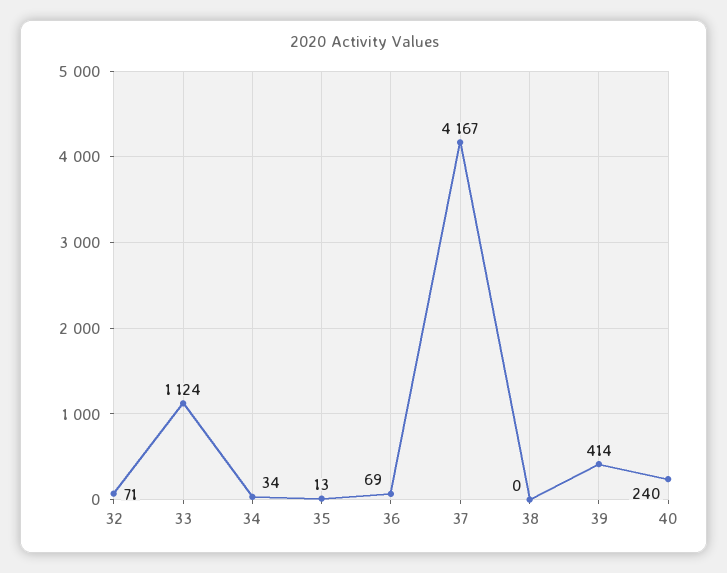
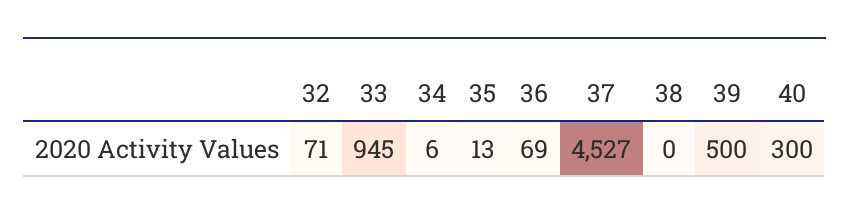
  {
    "32": 71,
-   "33": 1124,
+   "33": 945,
-   "34": 34,
+   "34": 6,
    "35": 13,
    "36": 69,
-   "37": 4167,
+   "37": 4527,
    "38": 0,
-   "39": 414,
+   "39": 500,
-   "40": 240
+   "40": 300
  }

